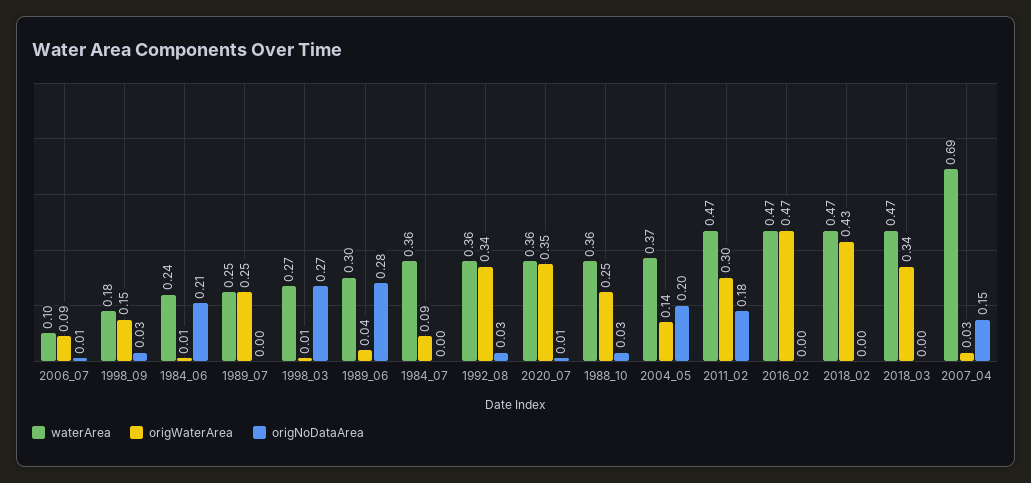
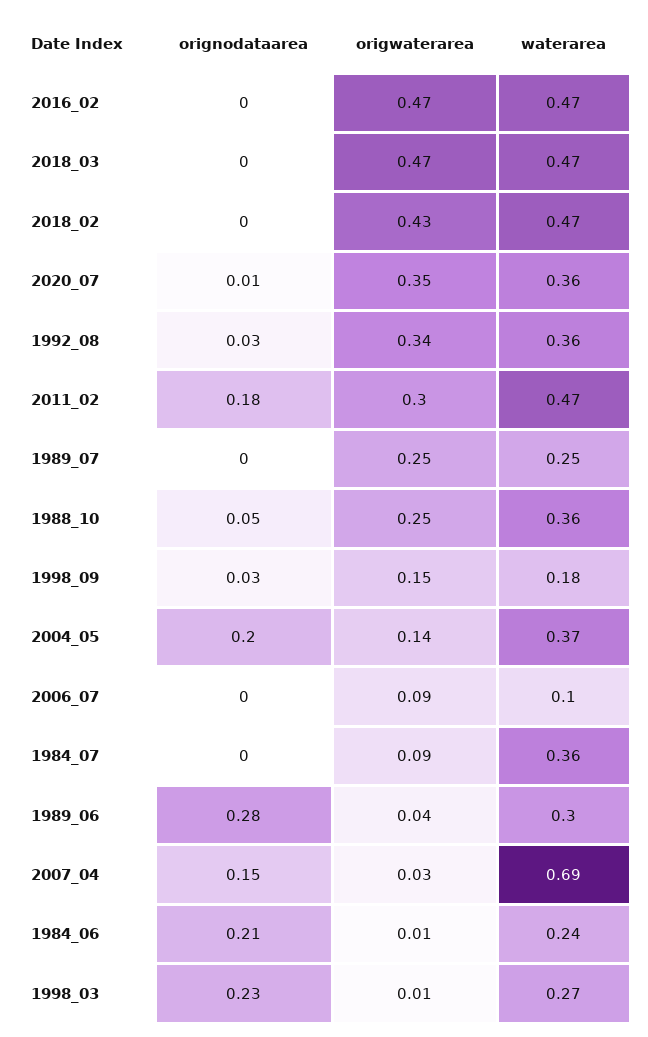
  {
    "waterArea": {
      "2006_07": 0.1,
      "1998_09": 0.18,
      "1984_06": 0.24,
      "1989_07": 0.25,
      "1998_03": 0.27,
      "1989_06": 0.3,
      "1984_07": 0.36,
      "1992_08": 0.36,
      "2020_07": 0.36,
      "1988_10": 0.36,
      "2004_05": 0.37,
      "2011_02": 0.47,
      "2016_02": 0.47,
      "2018_02": 0.47,
      "2018_03": 0.47,
      "2007_04": 0.69
    },
    "origWaterArea": {
      "2006_07": 0.09,
      "1998_09": 0.15,
      "1984_06": 0.01,
      "1989_07": 0.25,
      "1998_03": 0.01,
      "1989_06": 0.04,
      "1984_07": 0.09,
      "1992_08": 0.34,
      "2020_07": 0.35,
      "1988_10": 0.25,
      "2004_05": 0.14,
      "2011_02": 0.3,
      "2016_02": 0.47,
      "2018_02": 0.43,
-     "2018_03": 0.34,
+     "2018_03": 0.47,
      "2007_04": 0.03
    },
    "origNoDataArea": {
-     "2006_07": 0.01,
+     "2006_07": 0,
      "1998_09": 0.03,
      "1984_06": 0.21,
      "1989_07": 0,
-     "1998_03": 0.27,
+     "1998_03": 0.23,
      "1989_06": 0.28,
      "1984_07": 0,
      "1992_08": 0.03,
      "2020_07": 0.01,
-     "1988_10": 0.03,
+     "1988_10": 0.05,
      "2004_05": 0.2,
      "2011_02": 0.18,
      "2016_02": 0,
      "2018_02": 0,
      "2018_03": 0,
      "2007_04": 0.15
    }
  }

